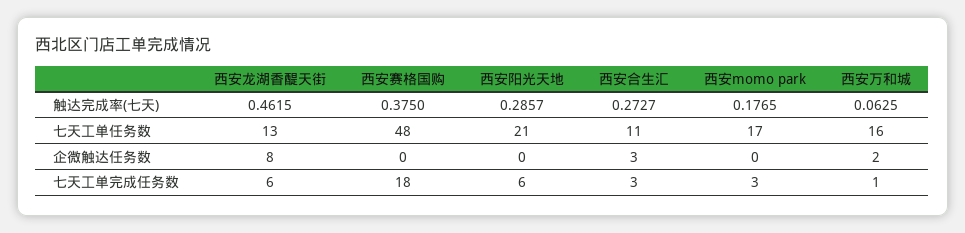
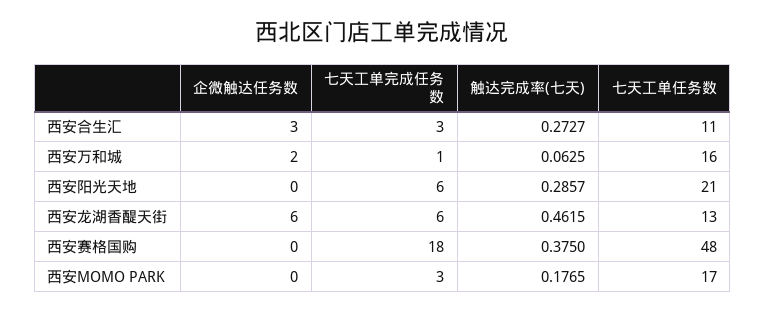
  {
    "西安龙湖香醍天街": {
      "触达完成率(七天)": 0.4615,
      "七天工单任务数": 13,
-     "企微触达任务数": 8,
+     "企微触达任务数": 6,
      "七天工单完成任务数": 6
    },
    "西安赛格国购": {
      "触达完成率(七天)": 0.375,
      "七天工单任务数": 48,
      "企微触达任务数": 0,
      "七天工单完成任务数": 18
    },
    "西安阳光天地": {
      "触达完成率(七天)": 0.2857,
      "七天工单任务数": 21,
      "企微触达任务数": 0,
      "七天工单完成任务数": 6
    },
    "西安合生汇": {
      "触达完成率(七天)": 0.2727,
      "七天工单任务数": 11,
      "企微触达任务数": 3,
      "七天工单完成任务数": 3
    },
    "西安momo park": {
      "触达完成率(七天)": 0.1765,
      "七天工单任务数": 17,
      "企微触达任务数": 0,
      "七天工单完成任务数": 3
    },
    "西安万和城": {
      "触达完成率(七天)": 0.0625,
      "七天工单任务数": 16,
      "企微触达任务数": 2,
      "七天工单完成任务数": 1
    }
  }

